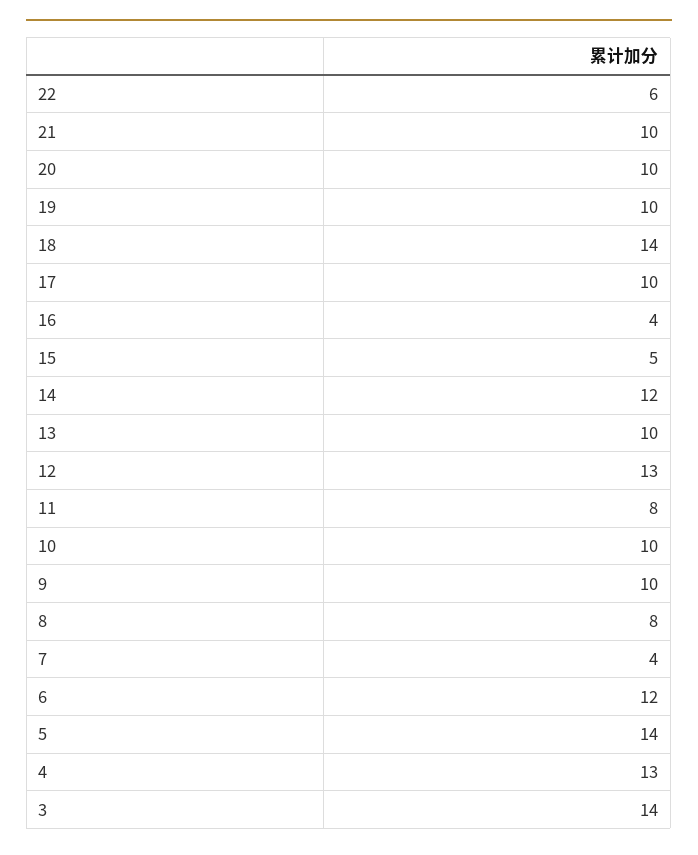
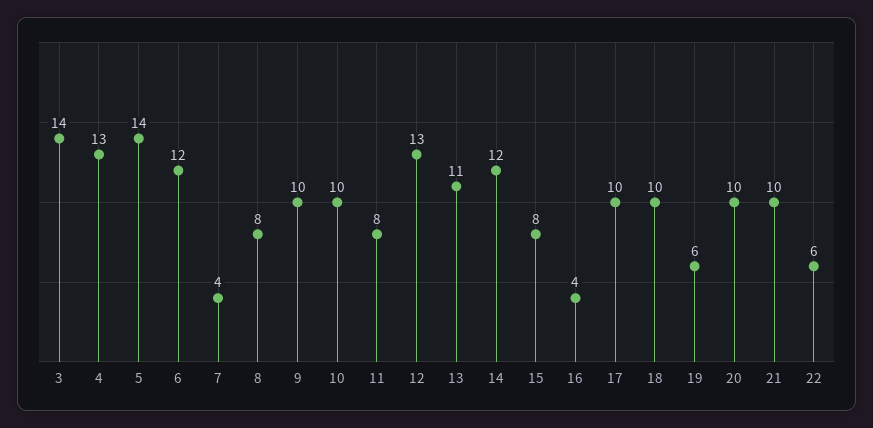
  {
    "22": 6,
    "21": 10,
    "20": 10,
-   "19": 10,
+   "19": 6,
-   "18": 14,
+   "18": 10,
    "17": 10,
    "16": 4,
-   "15": 5,
+   "15": 8,
    "14": 12,
-   "13": 10,
+   "13": 11,
    "12": 13,
    "11": 8,
    "10": 10,
    "9": 10,
    "8": 8,
    "7": 4,
    "6": 12,
    "5": 14,
    "4": 13,
    "3": 14
  }

